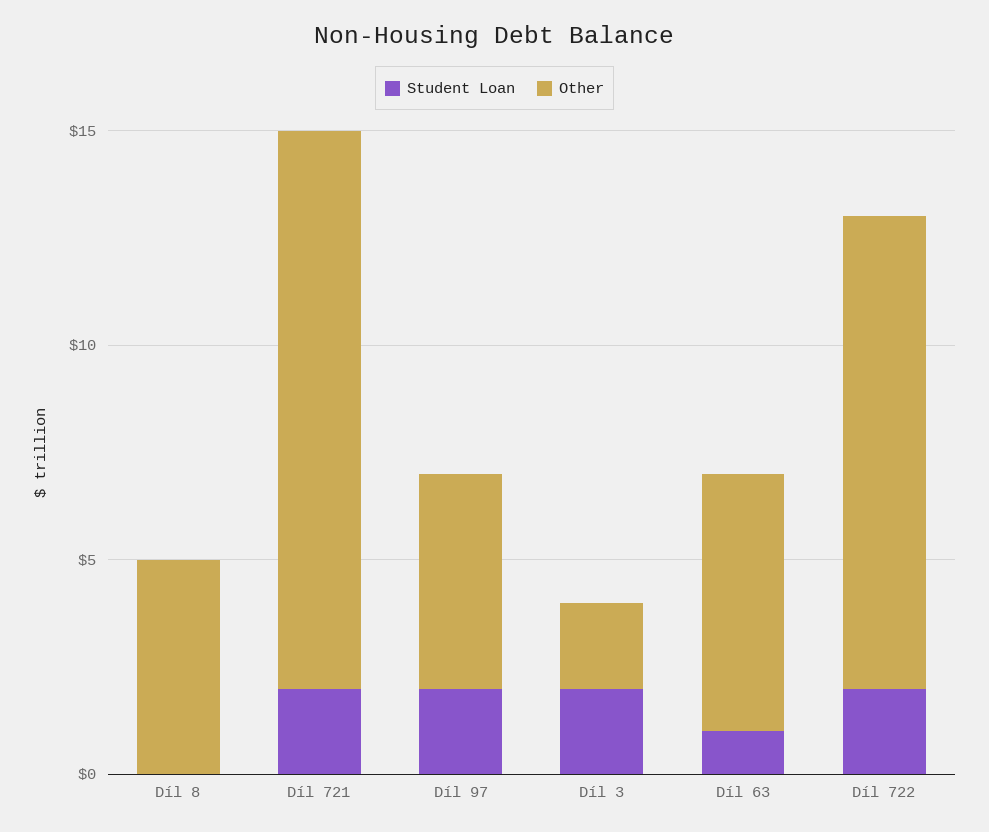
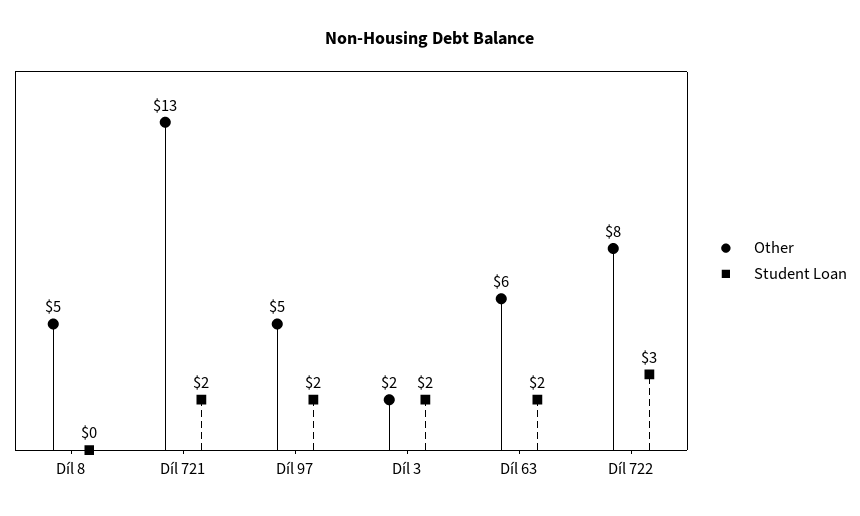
  {
    "Student Loan": {
      "Díl 8": 0,
      "Díl 721": 2,
      "Díl 97": 2,
      "Díl 3": 2,
-     "Díl 63": 1,
+     "Díl 63": 2,
-     "Díl 722": 2
+     "Díl 722": 3
    },
    "Other": {
      "Díl 8": 5,
      "Díl 721": 13,
      "Díl 97": 5,
      "Díl 3": 2,
      "Díl 63": 6,
-     "Díl 722": 11
+     "Díl 722": 8
    }
  }

